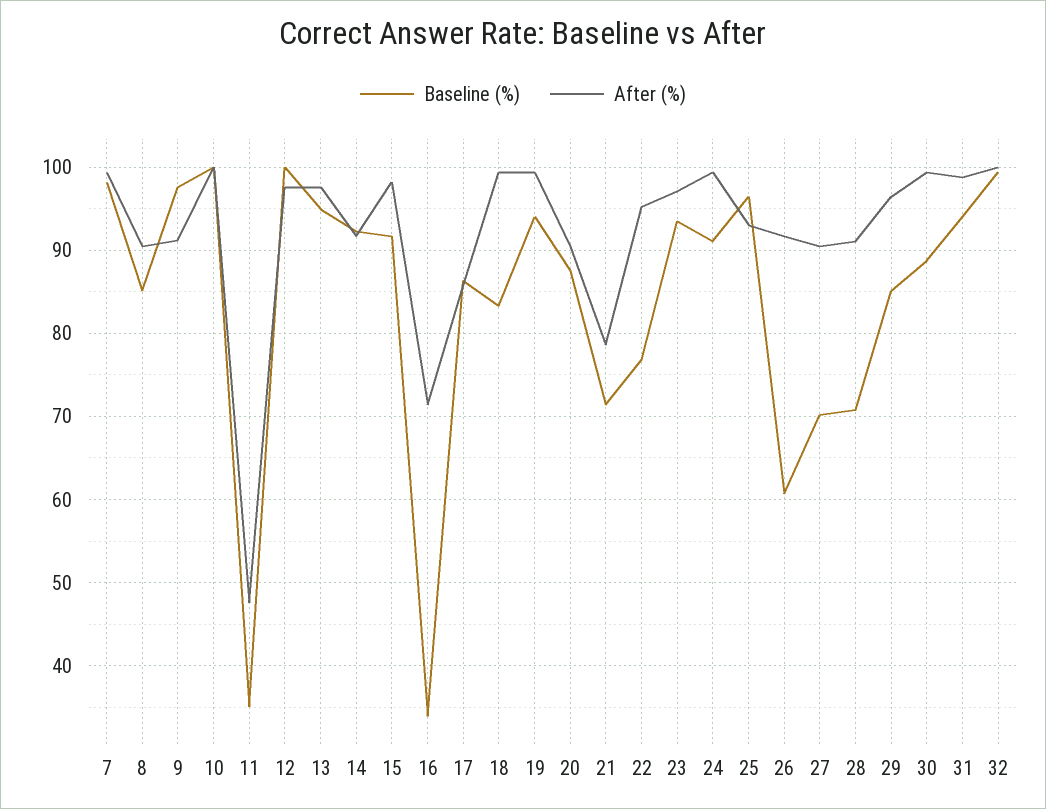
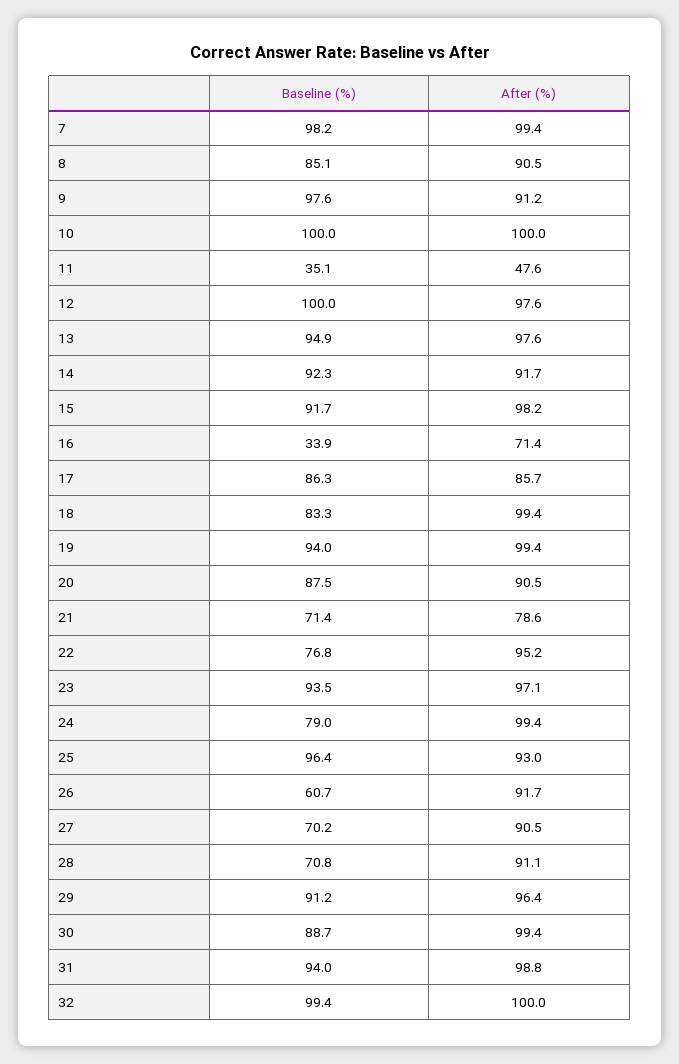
  {
    "Baseline (%)": {
      "7": 98.2,
      "8": 85.1,
      "9": 97.6,
      "10": 100,
      "11": 35.1,
      "12": 100,
      "13": 94.9,
      "14": 92.3,
      "15": 91.7,
      "16": 33.9,
      "17": 86.3,
      "18": 83.3,
      "19": 94,
      "20": 87.5,
      "21": 71.4,
      "22": 76.8,
      "23": 93.5,
-     "24": 91,
+     "24": 79,
      "25": 96.4,
      "26": 60.7,
      "27": 70.2,
      "28": 70.8,
-     "29": 85,
+     "29": 91.2,
      "30": 88.7,
      "31": 94,
      "32": 99.4
    },
    "After (%)": {
      "7": 99.4,
      "8": 90.5,
      "9": 91.2,
      "10": 100,
      "11": 47.6,
      "12": 97.6,
      "13": 97.6,
      "14": 91.7,
      "15": 98.2,
      "16": 71.4,
      "17": 85.7,
      "18": 99.4,
      "19": 99.4,
      "20": 90.5,
      "21": 78.6,
      "22": 95.2,
      "23": 97.1,
      "24": 99.4,
      "25": 93,
      "26": 91.7,
      "27": 90.5,
      "28": 91.1,
      "29": 96.4,
      "30": 99.4,
      "31": 98.8,
      "32": 100
    }
  }

